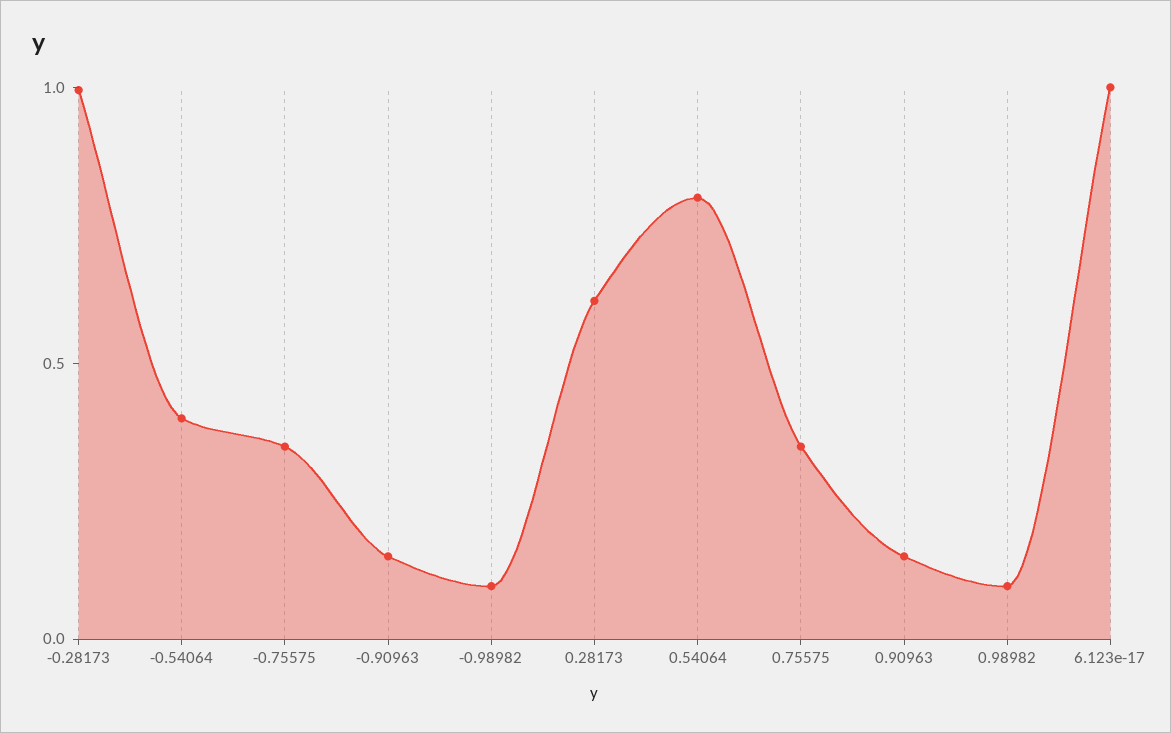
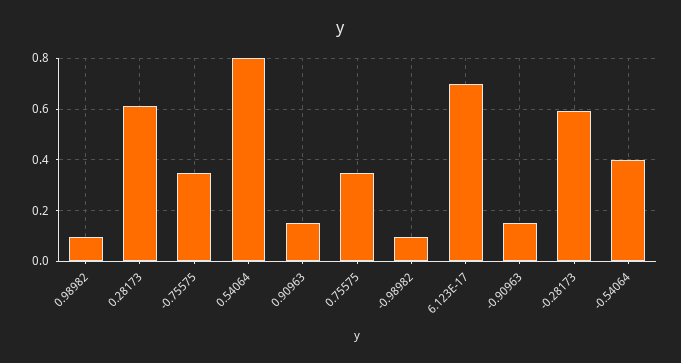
  {
-   "-0.28173": 1,
+   "-0.28173": 0.6,
    "-0.54064": 0.4,
    "-0.75575": 0.35,
    "-0.90963": 0.15,
    "-0.98982": 0.1,
    "0.28173": 0.625,
    "0.54064": 0.8,
    "0.75575": 0.35,
    "0.90963": 0.15,
    "0.98982": 0.1,
-   "6.123e-17": 1
+   "6.123e-17": 0.7
  }

